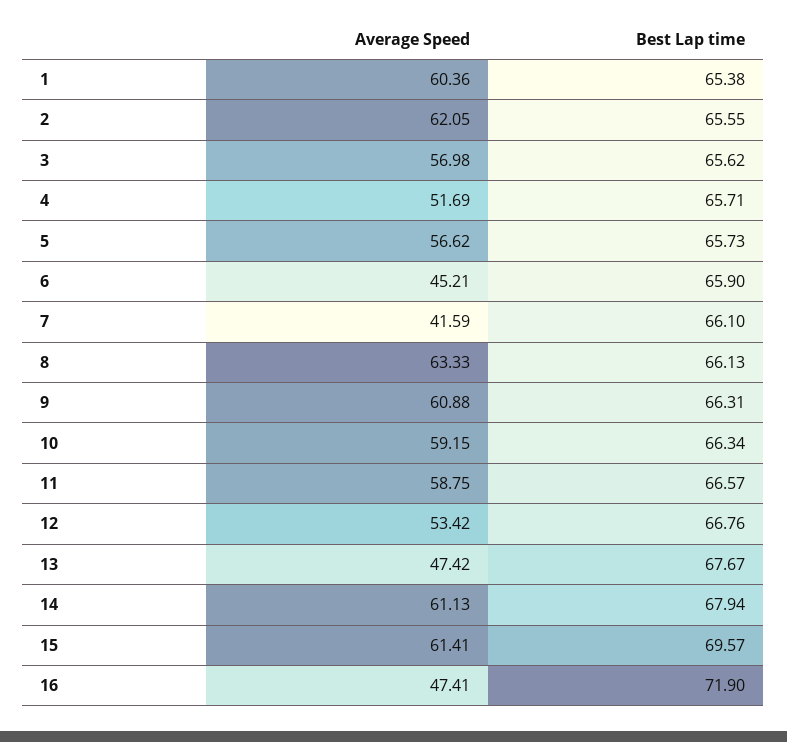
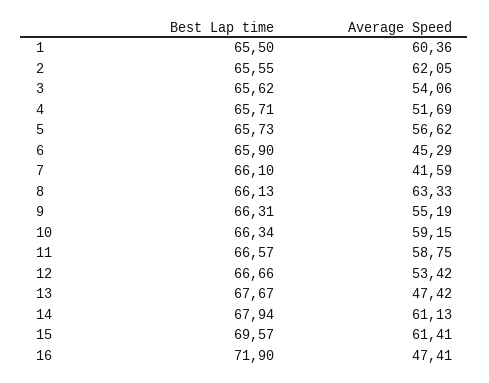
  {
    "Average Speed": {
      "1": 60.36,
      "2": 62.05,
-     "3": 56.98,
+     "3": 54.06,
      "4": 51.69,
      "5": 56.62,
-     "6": 45.21,
+     "6": 45.29,
      "7": 41.59,
      "8": 63.33,
-     "9": 60.88,
+     "9": 55.19,
      "10": 59.15,
      "11": 58.75,
      "12": 53.42,
      "13": 47.42,
      "14": 61.13,
      "15": 61.41,
      "16": 47.41
    },
    "Best Lap time": {
-     "1": 65.38,
+     "1": 65.5,
      "2": 65.55,
      "3": 65.62,
      "4": 65.71,
      "5": 65.73,
      "6": 65.9,
      "7": 66.1,
      "8": 66.13,
      "9": 66.31,
      "10": 66.34,
      "11": 66.57,
-     "12": 66.76,
+     "12": 66.66,
      "13": 67.67,
      "14": 67.94,
      "15": 69.57,
      "16": 71.9
    }
  }

